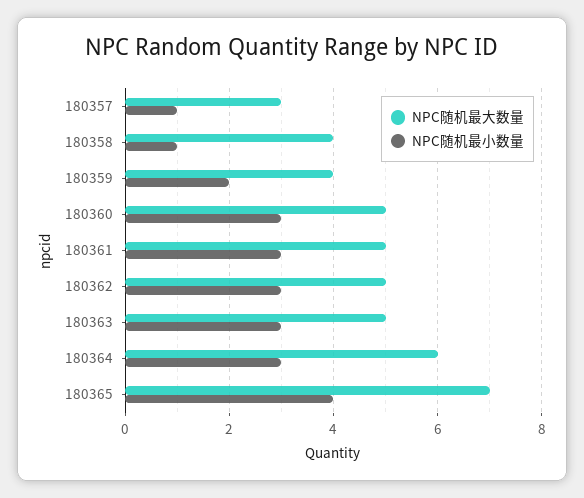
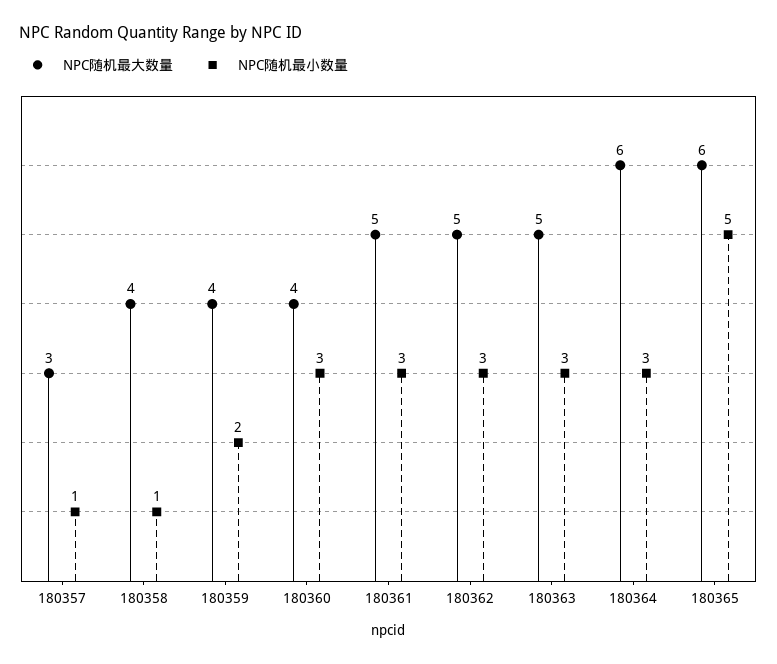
  {
    "NPC随机最大数量": {
      "180357": 3,
      "180358": 4,
      "180359": 4,
-     "180360": 5,
+     "180360": 4,
      "180361": 5,
      "180362": 5,
      "180363": 5,
      "180364": 6,
-     "180365": 7
+     "180365": 6
    },
    "NPC随机最小数量": {
      "180357": 1,
      "180358": 1,
      "180359": 2,
      "180360": 3,
      "180361": 3,
      "180362": 3,
      "180363": 3,
      "180364": 3,
-     "180365": 4
+     "180365": 5
    }
  }

